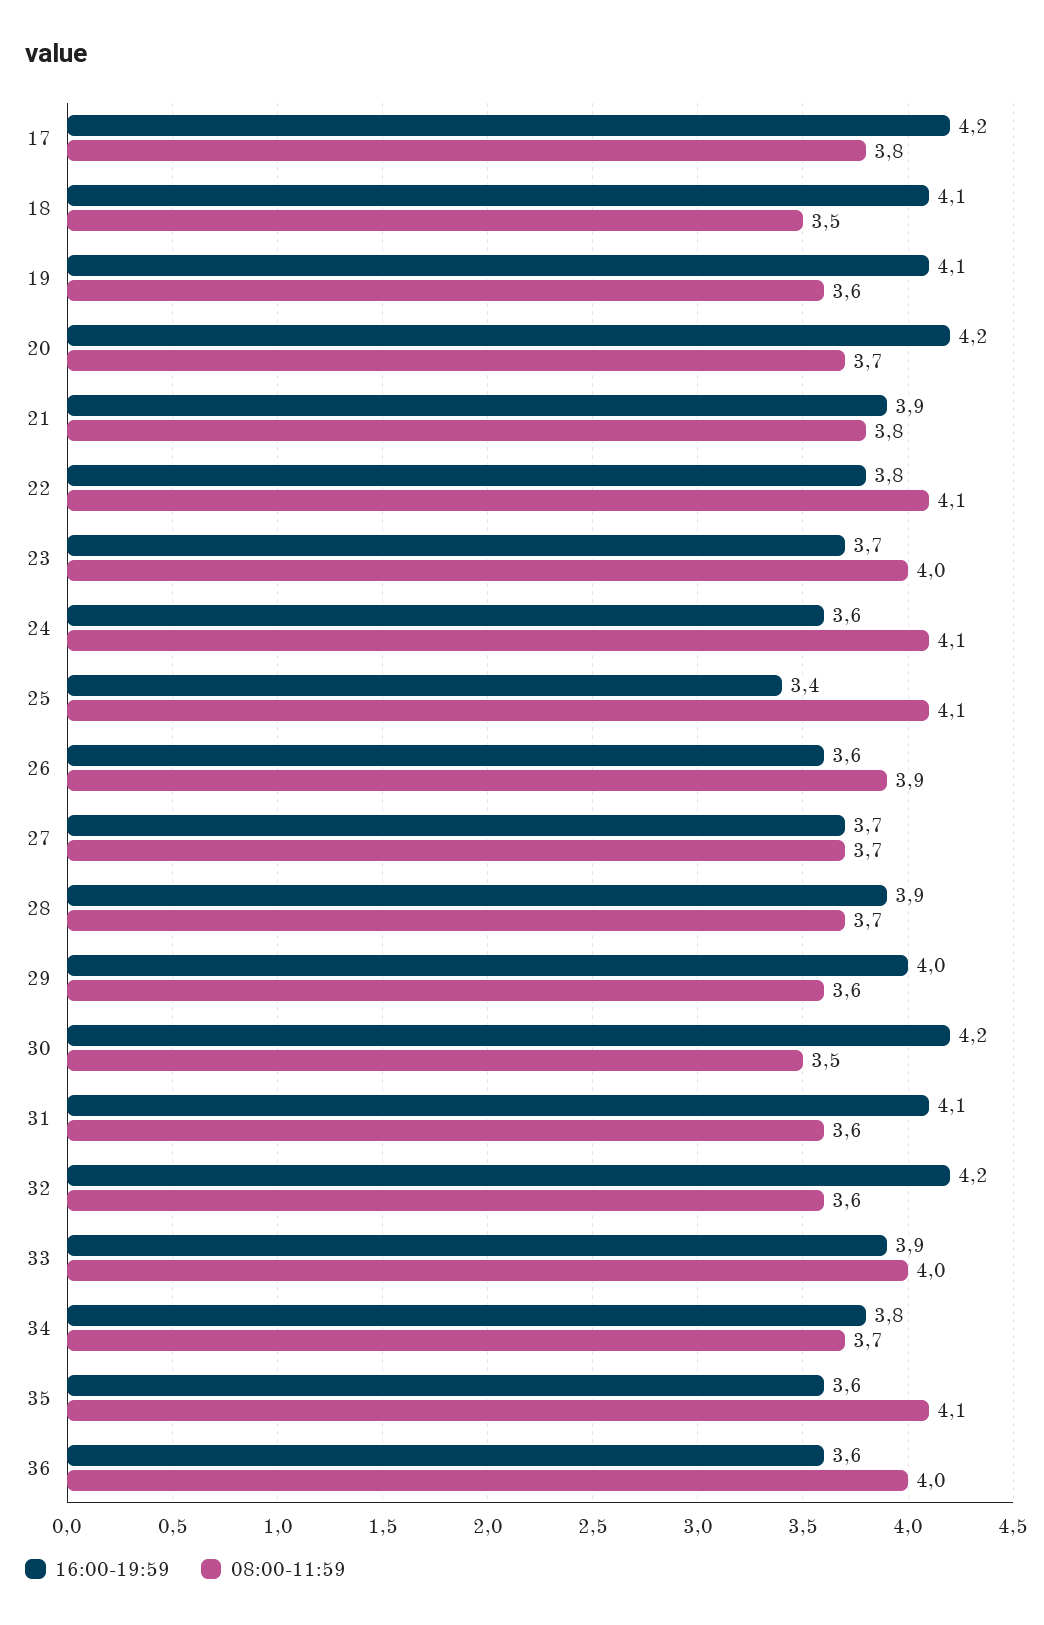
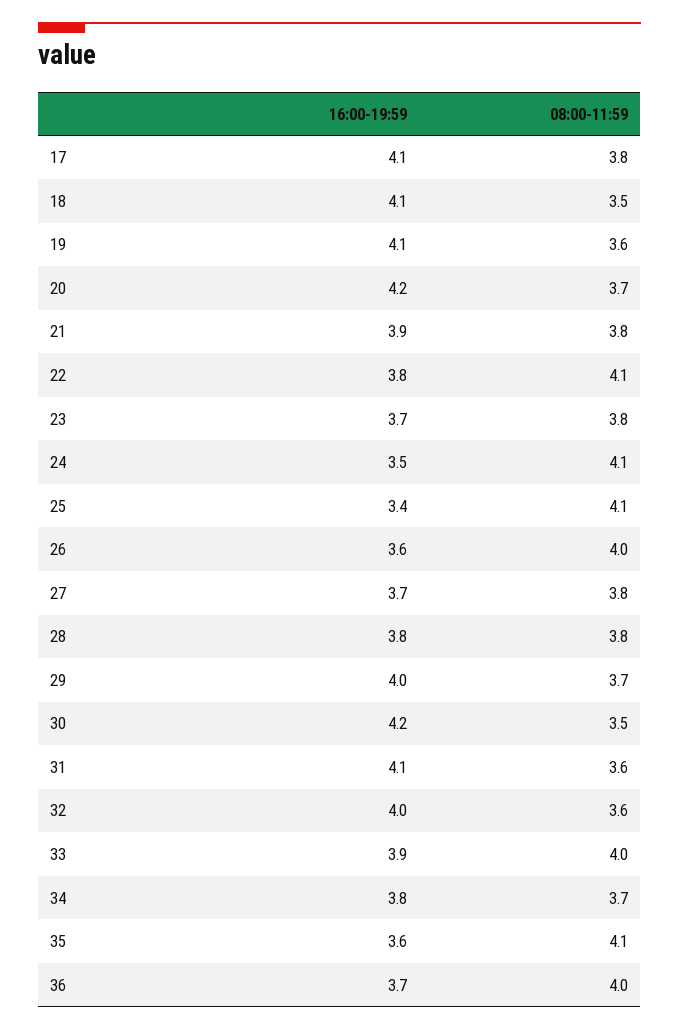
  {
    "16:00-19:59": {
-     "17": 4.2,
+     "17": 4.1,
      "18": 4.1,
      "19": 4.1,
      "20": 4.2,
      "21": 3.9,
      "22": 3.8,
      "23": 3.7,
-     "24": 3.6,
+     "24": 3.5,
      "25": 3.4,
      "26": 3.6,
      "27": 3.7,
-     "28": 3.9,
+     "28": 3.8,
      "29": 4,
      "30": 4.2,
      "31": 4.1,
-     "32": 4.2,
+     "32": 4,
      "33": 3.9,
      "34": 3.8,
      "35": 3.6,
-     "36": 3.6
+     "36": 3.7
    },
    "08:00-11:59": {
      "17": 3.8,
      "18": 3.5,
      "19": 3.6,
      "20": 3.7,
      "21": 3.8,
      "22": 4.1,
-     "23": 4,
+     "23": 3.8,
      "24": 4.1,
      "25": 4.1,
-     "26": 3.9,
+     "26": 4,
-     "27": 3.7,
+     "27": 3.8,
-     "28": 3.7,
+     "28": 3.8,
-     "29": 3.6,
+     "29": 3.7,
      "30": 3.5,
      "31": 3.6,
      "32": 3.6,
      "33": 4,
      "34": 3.7,
      "35": 4.1,
      "36": 4
    }
  }

